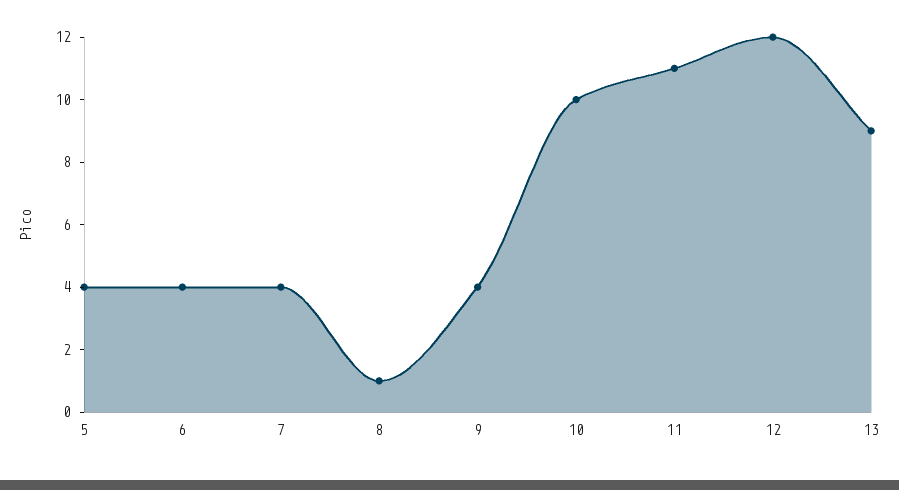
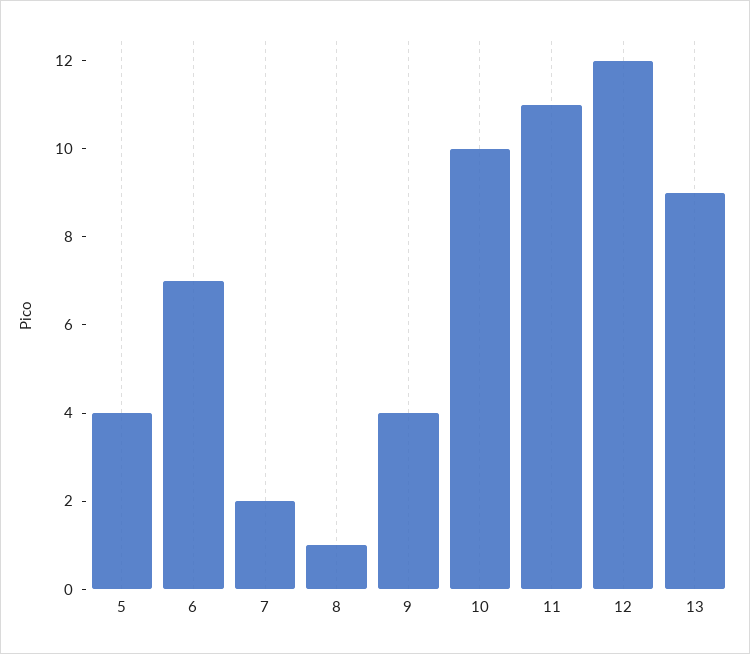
  {
    "5": 4,
-   "6": 4,
+   "6": 7,
-   "7": 4,
+   "7": 2,
    "8": 1,
    "9": 4,
    "10": 10,
    "11": 11,
    "12": 12,
    "13": 9
  }

